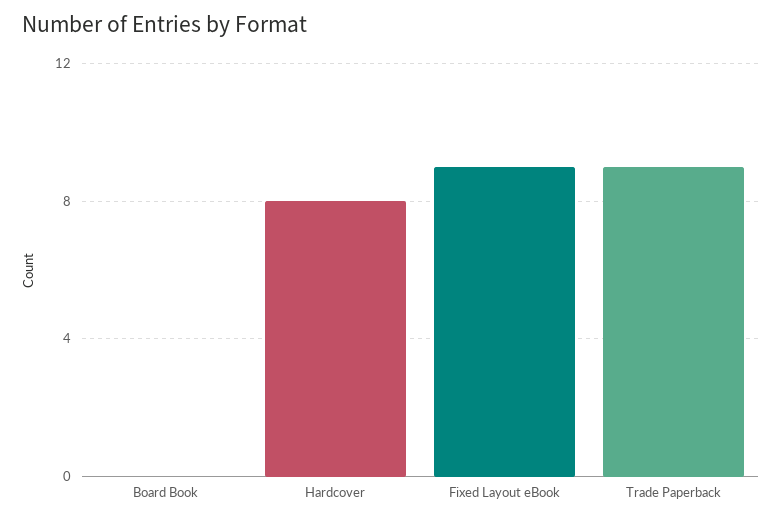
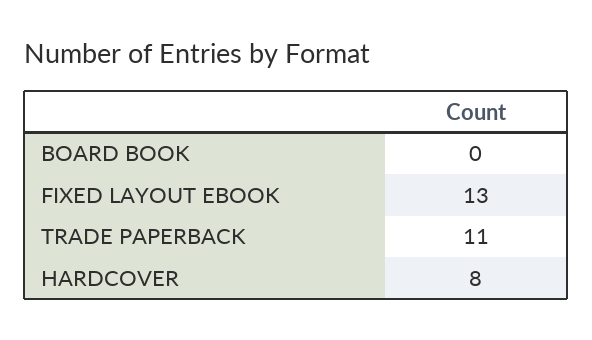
  {
    "Board Book": 0,
    "Hardcover": 8,
-   "Fixed Layout eBook": 9,
+   "Fixed Layout eBook": 13,
-   "Trade Paperback": 9
+   "Trade Paperback": 11
  }

